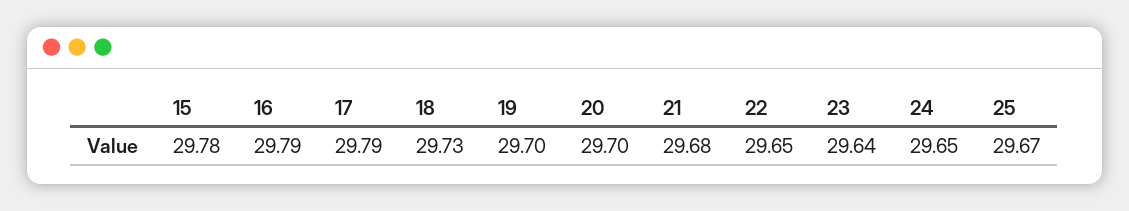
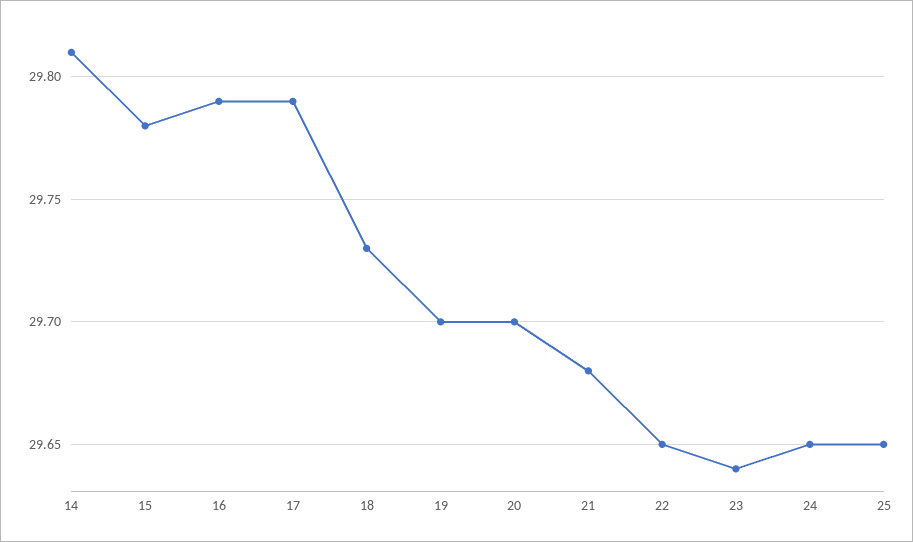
  {
    "15": 29.78,
    "16": 29.79,
    "17": 29.79,
    "18": 29.73,
    "19": 29.7,
    "20": 29.7,
    "21": 29.68,
    "22": 29.65,
    "23": 29.64,
    "24": 29.65,
-   "25": 29.67
+   "25": 29.65,
+   "14": 29.81
  }

